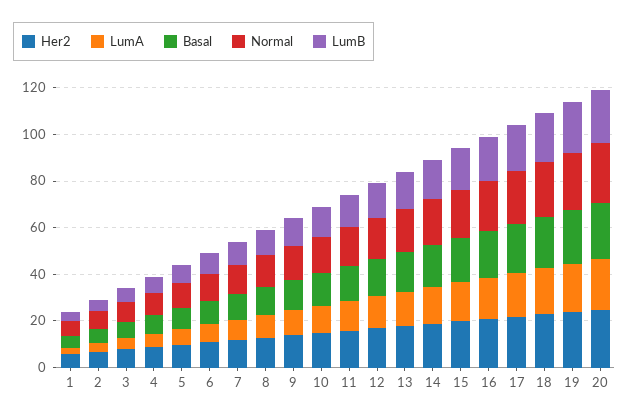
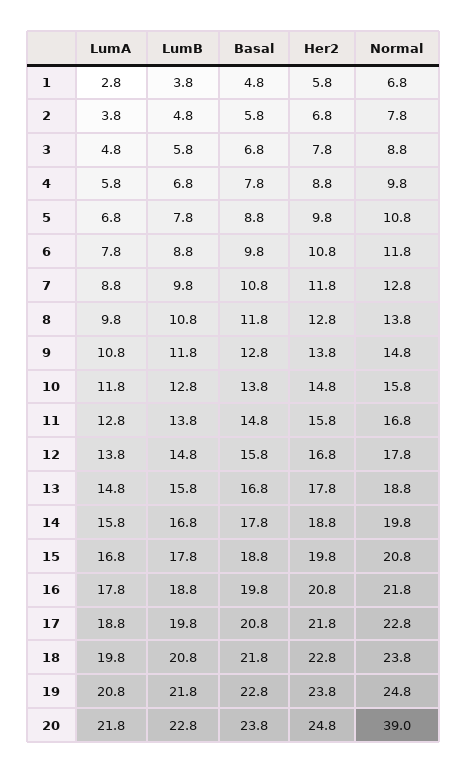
  {
    "Her2": {
      "1": 5.8,
      "2": 6.8,
      "3": 7.8,
      "4": 8.8,
      "5": 9.8,
      "6": 10.8,
      "7": 11.8,
      "8": 12.8,
      "9": 13.8,
      "10": 14.8,
      "11": 15.8,
      "12": 16.8,
      "13": 17.8,
      "14": 18.8,
      "15": 19.8,
      "16": 20.8,
      "17": 21.8,
      "18": 22.8,
      "19": 23.8,
      "20": 24.8
    },
    "LumA": {
      "1": 2.8,
      "2": 3.8,
      "3": 4.8,
      "4": 5.8,
      "5": 6.8,
      "6": 7.8,
      "7": 8.8,
      "8": 9.8,
      "9": 10.8,
      "10": 11.8,
      "11": 12.8,
      "12": 13.8,
      "13": 14.8,
      "14": 15.8,
      "15": 16.8,
      "16": 17.8,
      "17": 18.8,
      "18": 19.8,
      "19": 20.8,
      "20": 21.8
    },
    "Basal": {
      "1": 4.8,
      "2": 5.8,
      "3": 6.8,
      "4": 7.8,
      "5": 8.8,
      "6": 9.8,
      "7": 10.8,
      "8": 11.8,
      "9": 12.8,
      "10": 13.8,
      "11": 14.8,
      "12": 15.8,
      "13": 16.8,
      "14": 17.8,
      "15": 18.8,
      "16": 19.8,
      "17": 20.8,
      "18": 21.8,
      "19": 22.8,
      "20": 23.8
    },
    "Normal": {
      "1": 6.8,
      "2": 7.8,
      "3": 8.8,
      "4": 9.8,
      "5": 10.8,
      "6": 11.8,
      "7": 12.8,
      "8": 13.8,
      "9": 14.8,
      "10": 15.8,
      "11": 16.8,
      "12": 17.8,
      "13": 18.8,
      "14": 19.8,
      "15": 20.8,
      "16": 21.8,
      "17": 22.8,
      "18": 23.8,
      "19": 24.8,
-     "20": 25
+     "20": 39
    },
    "LumB": {
      "1": 3.8,
      "2": 4.8,
      "3": 5.8,
      "4": 6.8,
      "5": 7.8,
      "6": 8.8,
      "7": 9.8,
      "8": 10.8,
      "9": 11.8,
      "10": 12.8,
      "11": 13.8,
      "12": 14.8,
      "13": 15.8,
      "14": 16.8,
      "15": 17.8,
      "16": 18.8,
      "17": 19.8,
      "18": 20.8,
      "19": 21.8,
      "20": 22.8
    }
  }

